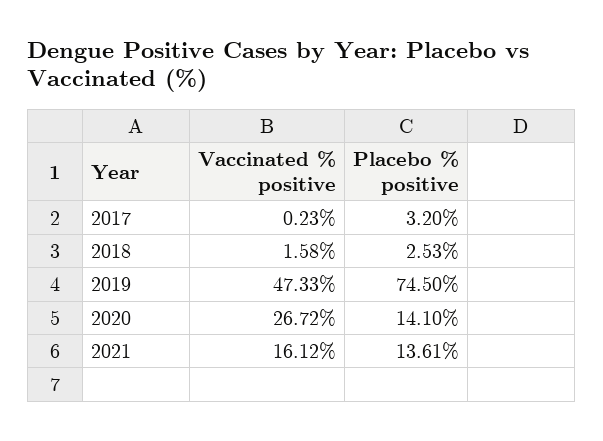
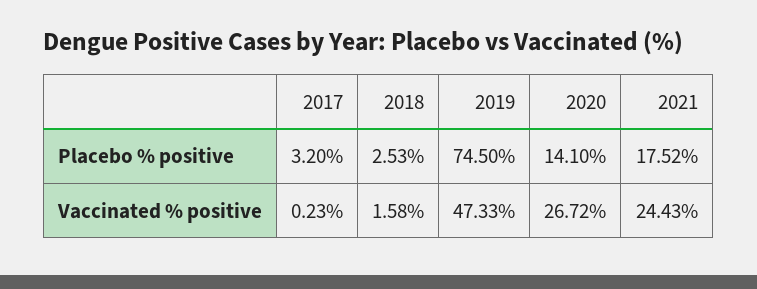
  {
    "Vaccinated % positive": {
      "2017": 0.23,
      "2018": 1.58,
      "2019": 47.33,
      "2020": 26.72,
-     "2021": 16.12
+     "2021": 24.43
    },
    "Placebo % positive": {
      "2017": 3.2,
      "2018": 2.53,
      "2019": 74.5,
      "2020": 14.1,
-     "2021": 13.61
+     "2021": 17.52
    }
  }

